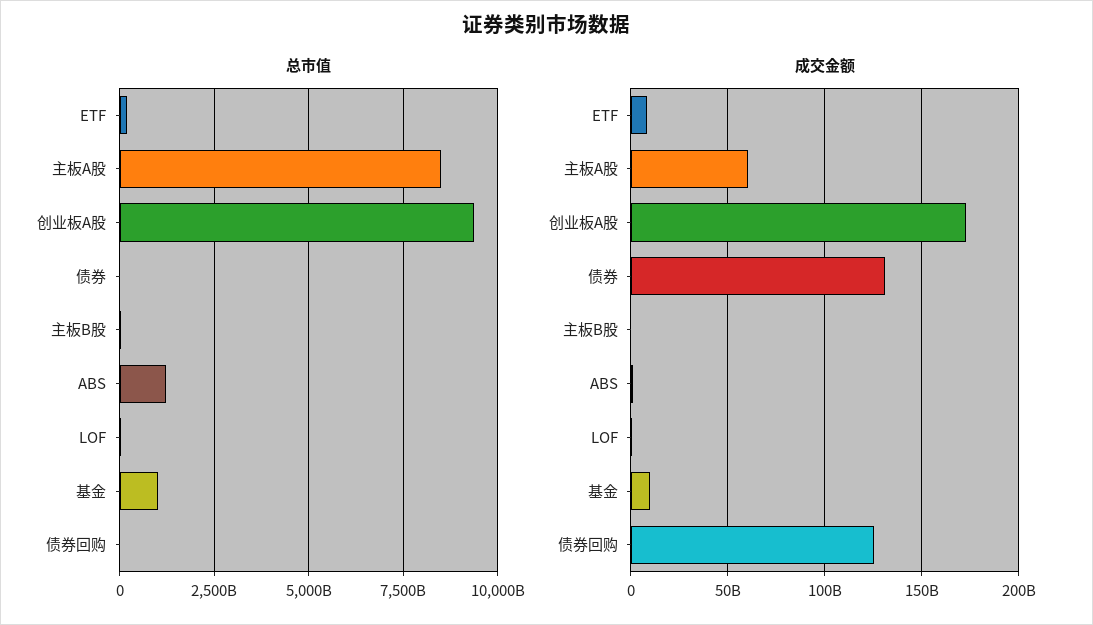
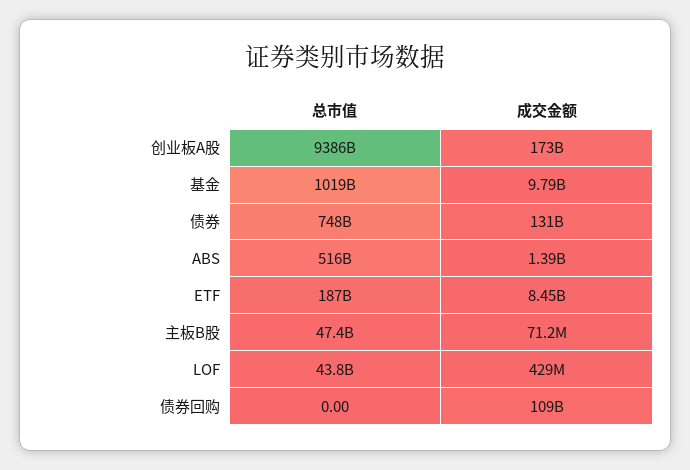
  {
    "总市值": {
      "ETF": 187000000000,
-     "主板A股": 8500000000000,
      "创业板A股": 9386000000000,
-     "债券": 0,
+     "债券": 748000000000,
      "主板B股": 47400000000,
-     "ABS": 1250000000000,
+     "ABS": 516000000000,
      "LOF": 43800000000,
      "基金": 1019000000000,
      "债券回购": 0
    },
    "成交金额": {
      "ETF": 8450000000,
-     "主板A股": 60000000000,
      "创业板A股": 173000000000,
      "债券": 131000000000,
      "主板B股": 71200000,
      "ABS": 1390000000,
      "LOF": 429000000,
      "基金": 9790000000,
-     "债券回购": 125000000000
+     "债券回购": 109000000000
    }
  }

